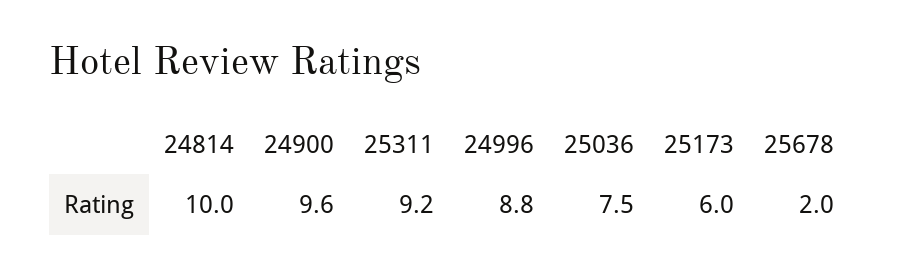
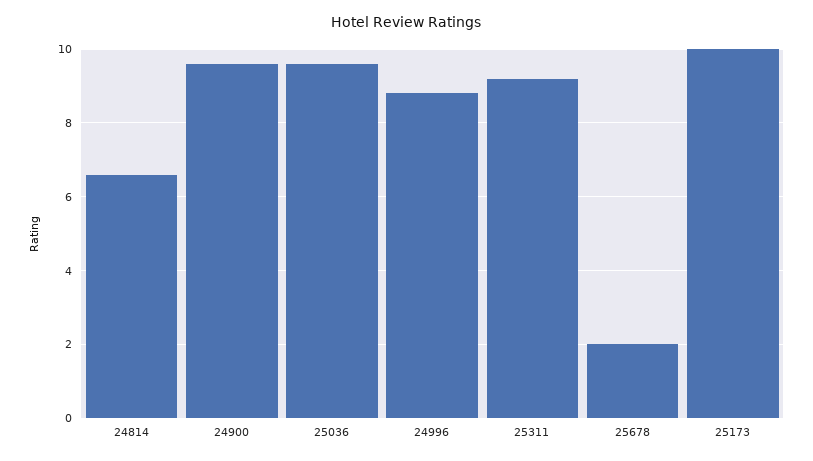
  {
-   "24814": 10,
+   "24814": 6.5,
    "24900": 9.6,
    "25311": 9.2,
    "24996": 8.8,
-   "25036": 7.5,
+   "25036": 9.5,
-   "25173": 6,
+   "25173": 10,
    "25678": 2
  }

